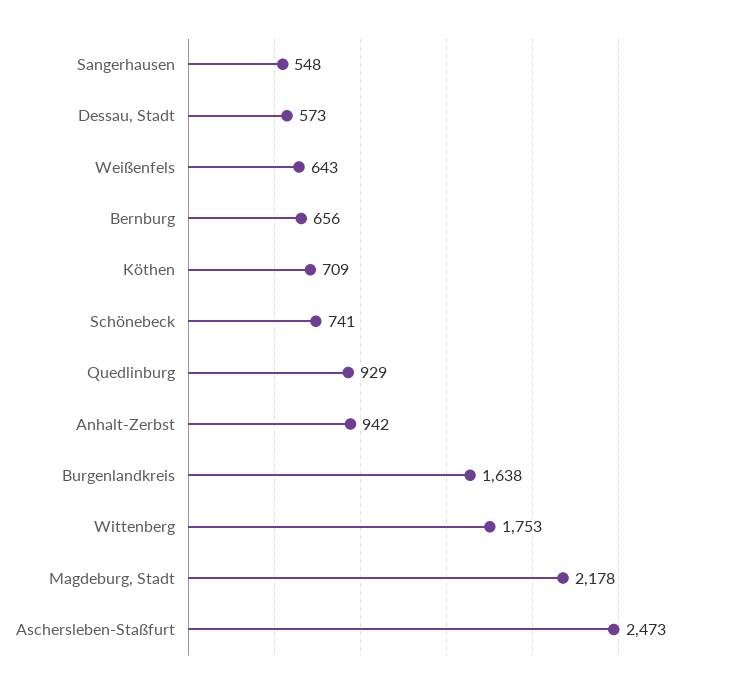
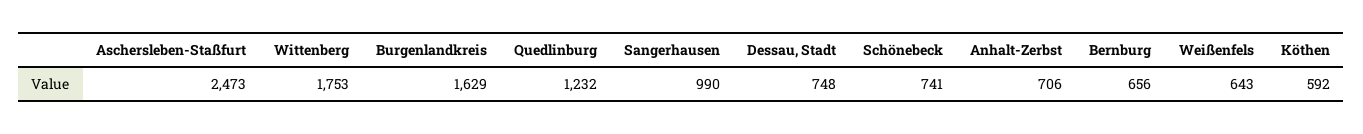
  {
-   "Sangerhausen": 548,
+   "Sangerhausen": 990,
-   "Dessau, Stadt": 573,
+   "Dessau, Stadt": 748,
    "Weißenfels": 643,
    "Bernburg": 656,
-   "Köthen": 709,
+   "Köthen": 592,
    "Schönebeck": 741,
-   "Quedlinburg": 929,
+   "Quedlinburg": 1232,
-   "Anhalt-Zerbst": 942,
+   "Anhalt-Zerbst": 706,
-   "Burgenlandkreis": 1638,
+   "Burgenlandkreis": 1629,
    "Wittenberg": 1753,
-   "Magdeburg, Stadt": 2178,
    "Aschersleben-Staßfurt": 2473
  }

